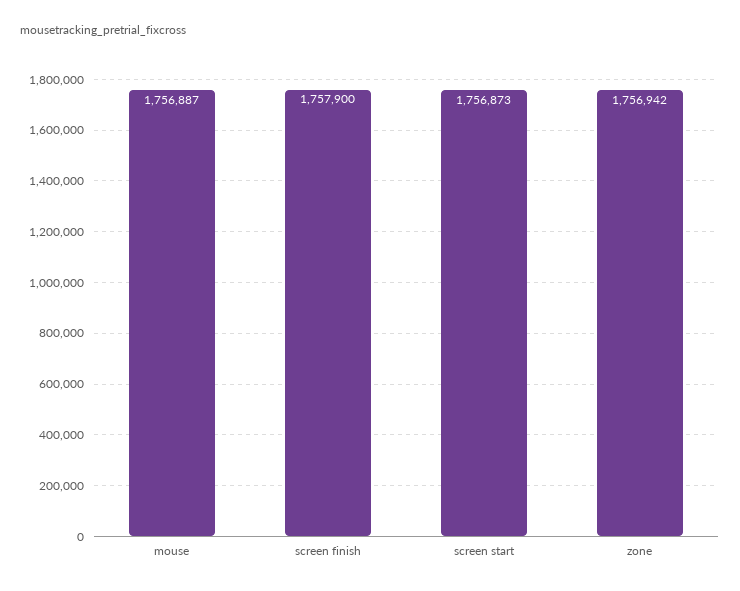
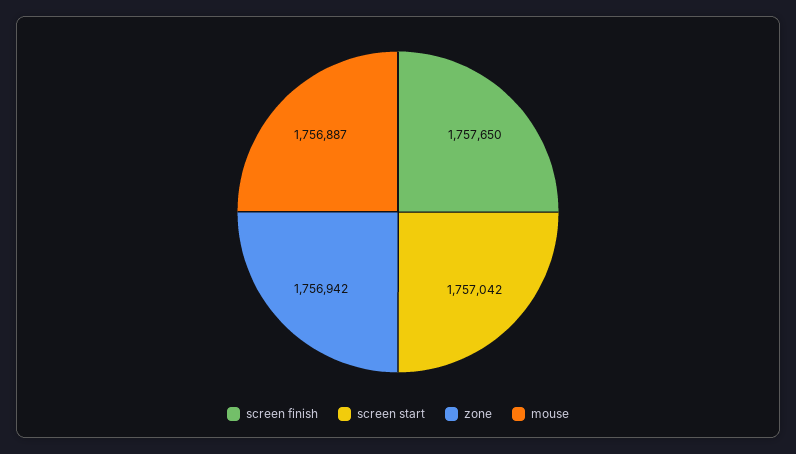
  {
    "mouse": 1756887,
-   "screen finish": 1757900,
+   "screen finish": 1757650,
-   "screen start": 1756873,
+   "screen start": 1757042,
    "zone": 1756942
  }

